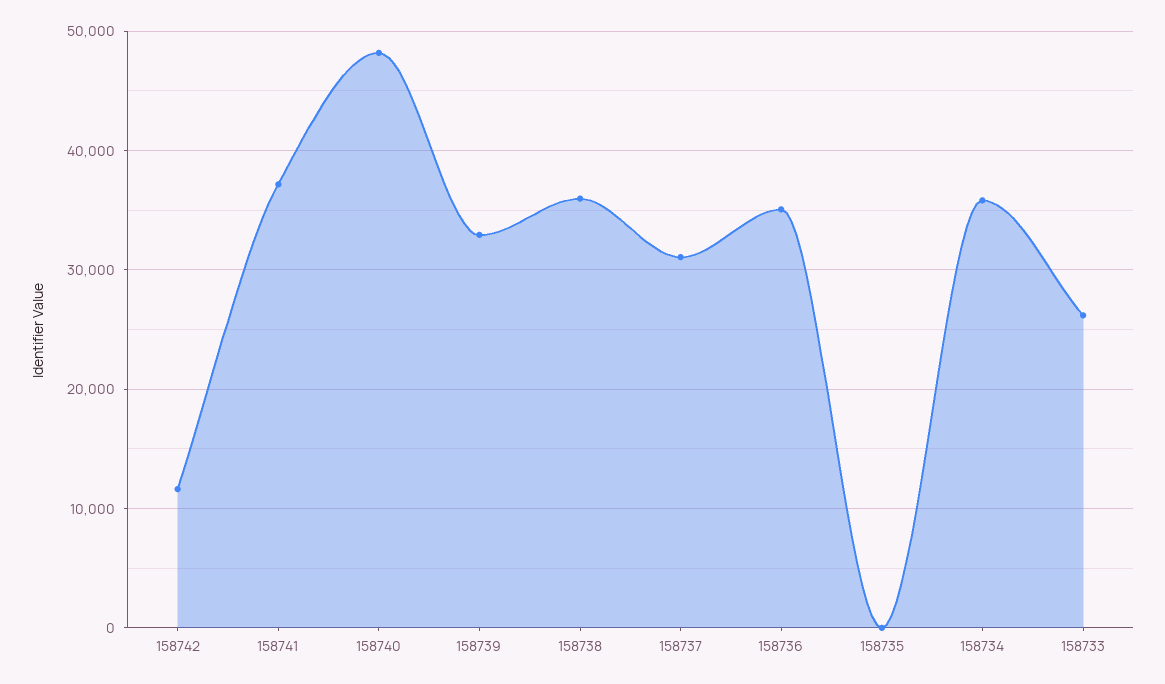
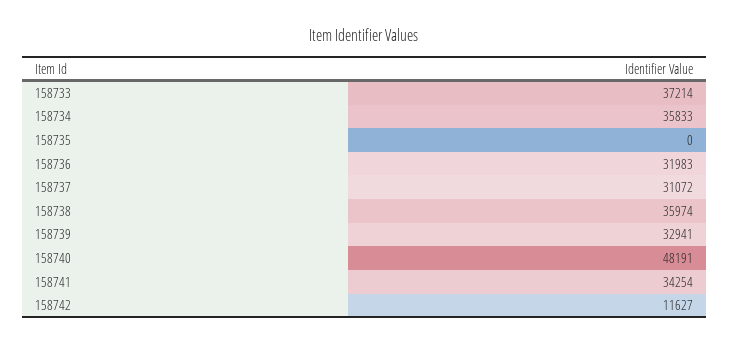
  {
    "158742": 11627,
-   "158741": 37000,
+   "158741": 34254,
    "158740": 48191,
    "158739": 32941,
    "158738": 35974,
    "158737": 31072,
-   "158736": 35000,
+   "158736": 31983,
    "158735": 0,
    "158734": 35833,
-   "158733": 26000
+   "158733": 37214
  }

